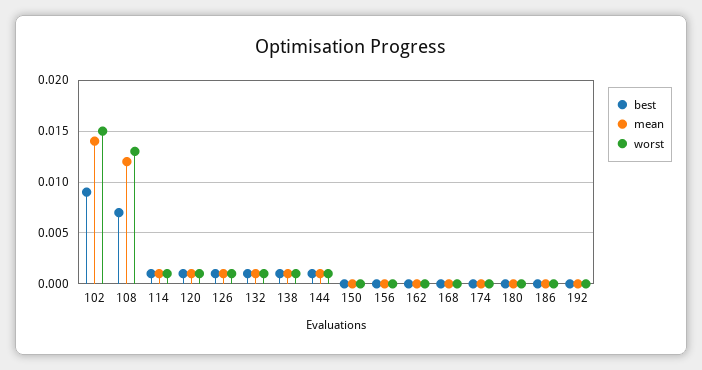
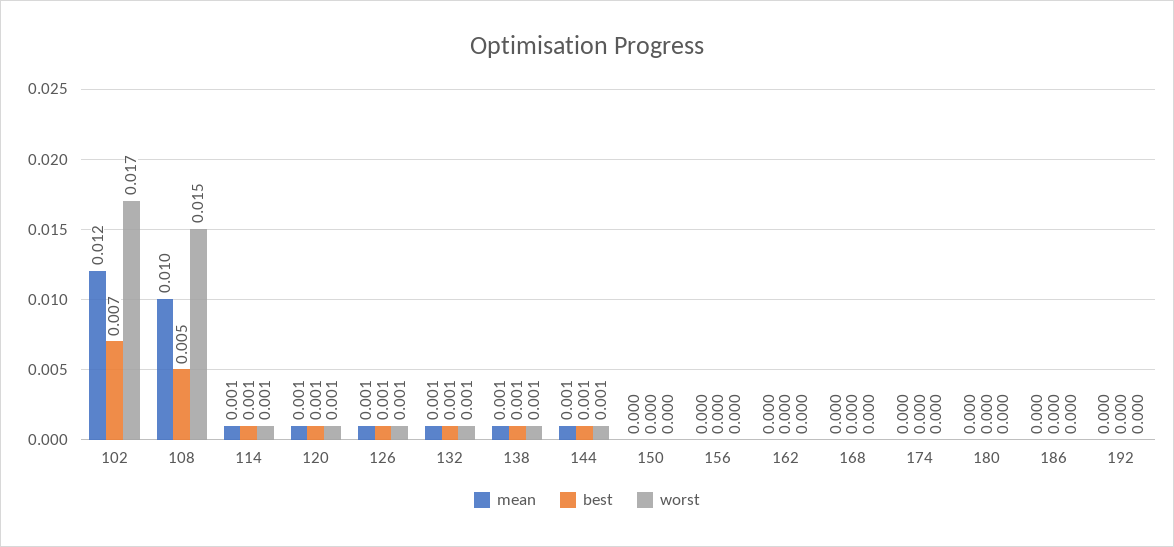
  {
    "best": {
-     "102": 0.009,
+     "102": 0.007,
-     "108": 0.007,
+     "108": 0.005,
      "114": 0.001,
      "120": 0.001,
      "126": 0.001,
      "132": 0.001,
      "138": 0.001,
      "144": 0.001,
      "150": 0,
      "156": 0,
      "162": 0,
      "168": 0,
      "174": 0,
      "180": 0,
      "186": 0,
      "192": 0
    },
    "mean": {
-     "102": 0.014,
+     "102": 0.012,
-     "108": 0.012,
+     "108": 0.01,
      "114": 0.001,
      "120": 0.001,
      "126": 0.001,
      "132": 0.001,
      "138": 0.001,
      "144": 0.001,
      "150": 0,
      "156": 0,
      "162": 0,
      "168": 0,
      "174": 0,
      "180": 0,
      "186": 0,
      "192": 0
    },
    "worst": {
-     "102": 0.015,
+     "102": 0.017,
-     "108": 0.013,
+     "108": 0.015,
      "114": 0.001,
      "120": 0.001,
      "126": 0.001,
      "132": 0.001,
      "138": 0.001,
      "144": 0.001,
      "150": 0,
      "156": 0,
      "162": 0,
      "168": 0,
      "174": 0,
      "180": 0,
      "186": 0,
      "192": 0
    }
  }

